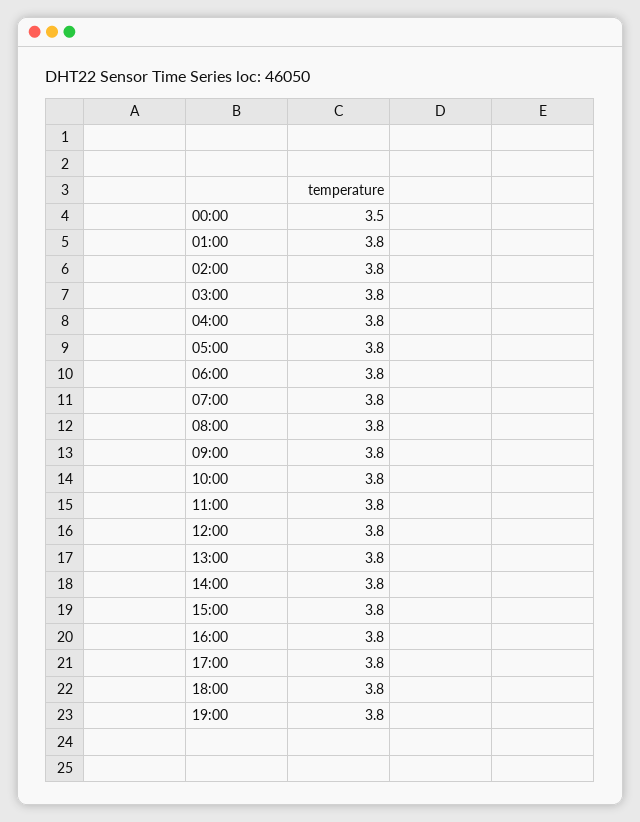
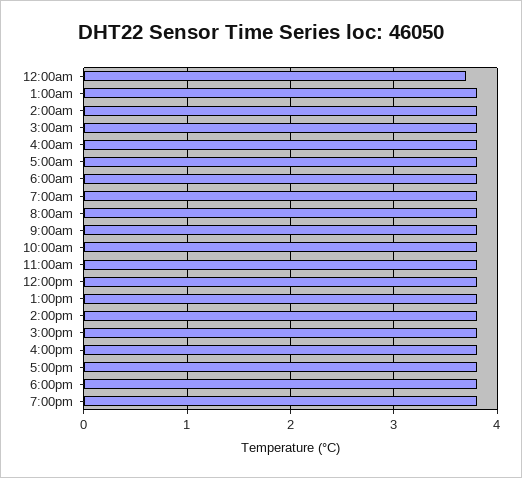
  {
-   "00:00": 3.5,
+   "00:00": 3.7,
    "01:00": 3.8,
    "02:00": 3.8,
    "03:00": 3.8,
    "04:00": 3.8,
    "05:00": 3.8,
    "06:00": 3.8,
    "07:00": 3.8,
    "08:00": 3.8,
    "09:00": 3.8,
    "10:00": 3.8,
    "11:00": 3.8,
    "12:00": 3.8,
    "13:00": 3.8,
    "14:00": 3.8,
    "15:00": 3.8,
    "16:00": 3.8,
    "17:00": 3.8,
    "18:00": 3.8,
    "19:00": 3.8
  }

